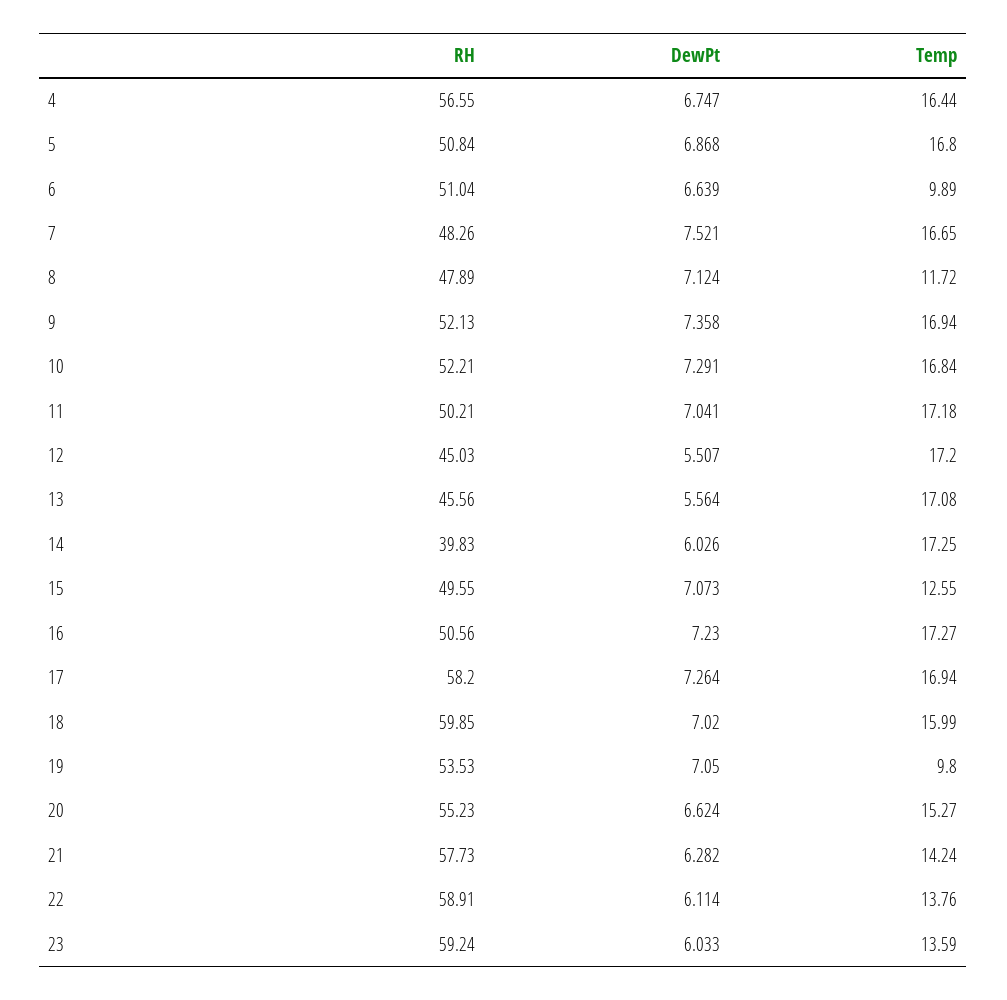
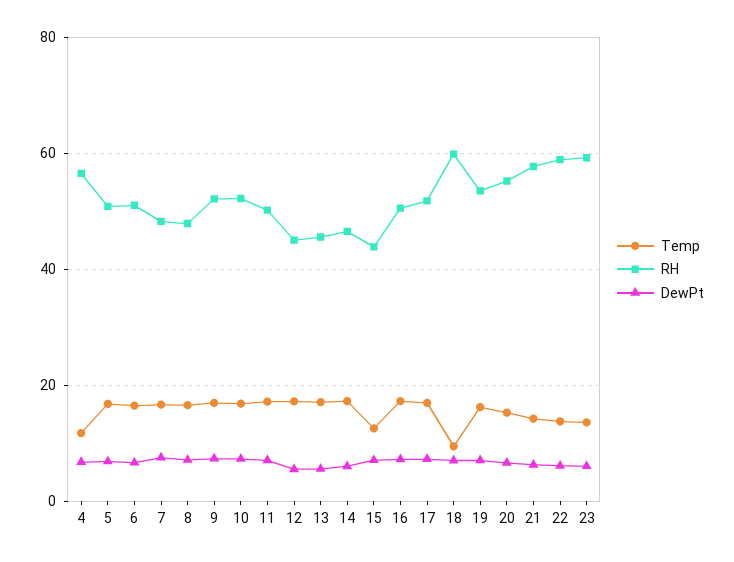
  {
    "RH": {
      "4": 56.55,
      "5": 50.84,
      "6": 51.04,
      "7": 48.26,
      "8": 47.89,
      "9": 52.13,
      "10": 52.21,
      "11": 50.21,
      "12": 45.03,
      "13": 45.56,
-     "14": 39.83,
+     "14": 46,
-     "15": 49.55,
+     "15": 44,
      "16": 50.56,
-     "17": 58.2,
+     "17": 52,
      "18": 59.85,
      "19": 53.53,
      "20": 55.23,
      "21": 57.73,
      "22": 58.91,
      "23": 59.24
    },
    "DewPt": {
      "4": 6.747,
      "5": 6.868,
      "6": 6.639,
      "7": 7.521,
      "8": 7.124,
      "9": 7.358,
      "10": 7.291,
      "11": 7.041,
      "12": 5.507,
      "13": 5.564,
      "14": 6.026,
      "15": 7.073,
      "16": 7.23,
      "17": 7.264,
      "18": 7.02,
      "19": 7.05,
      "20": 6.624,
      "21": 6.282,
      "22": 6.114,
      "23": 6.033
    },
    "Temp": {
-     "4": 16.44,
+     "4": 12,
      "5": 16.8,
-     "6": 9.89,
+     "6": 16,
      "7": 16.65,
-     "8": 11.72,
+     "8": 16,
      "9": 16.94,
      "10": 16.84,
      "11": 17.18,
      "12": 17.2,
      "13": 17.08,
      "14": 17.25,
      "15": 12.55,
      "16": 17.27,
      "17": 16.94,
-     "18": 15.99,
+     "18": 10,
-     "19": 9.8,
+     "19": 16,
      "20": 15.27,
      "21": 14.24,
      "22": 13.76,
      "23": 13.59
    }
  }

